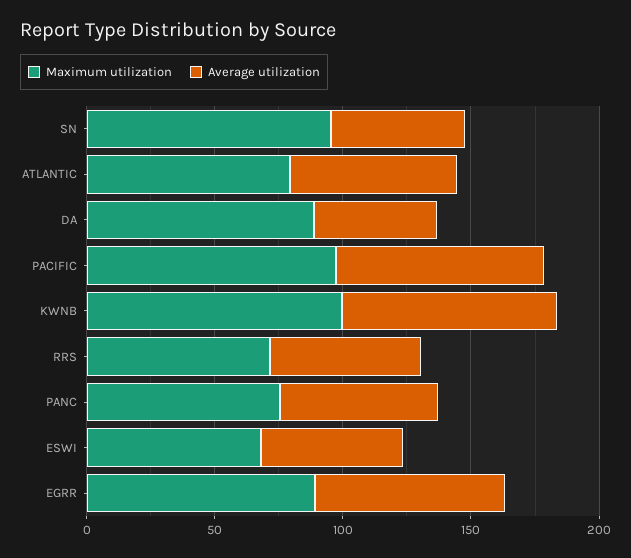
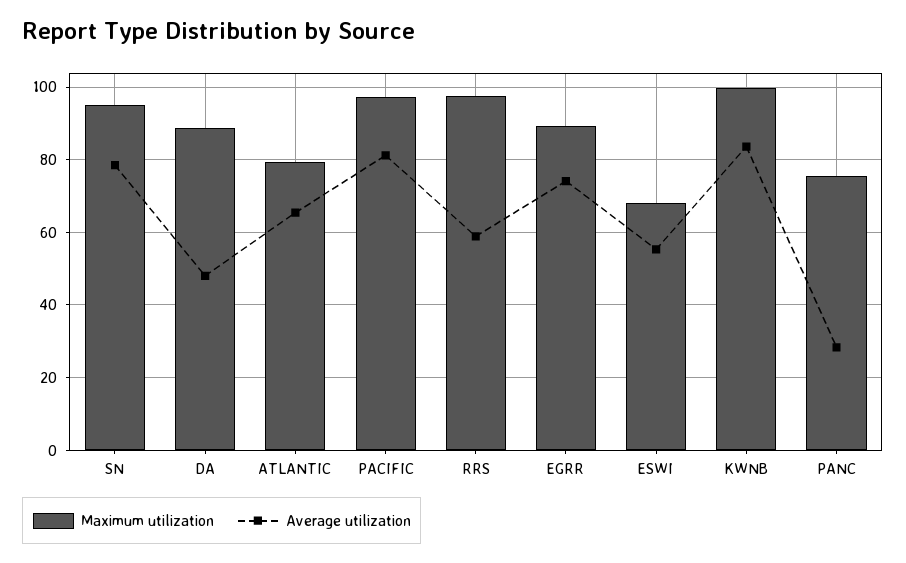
  {
    "Maximum utilization": {
      "SN": 96,
      "ATLANTIC": 80,
      "DA": 88,
      "PACIFIC": 98,
      "KWNB": 100,
-     "RRS": 70,
+     "RRS": 98,
      "PANC": 76,
      "ESWI": 68,
      "EGRR": 90
    },
    "Average utilization": {
-     "SN": 50,
+     "SN": 78,
      "ATLANTIC": 66,
      "DA": 48,
      "PACIFIC": 82,
      "KWNB": 84,
      "RRS": 58,
-     "PANC": 60,
+     "PANC": 28,
      "ESWI": 56,
      "EGRR": 74
    }
  }

